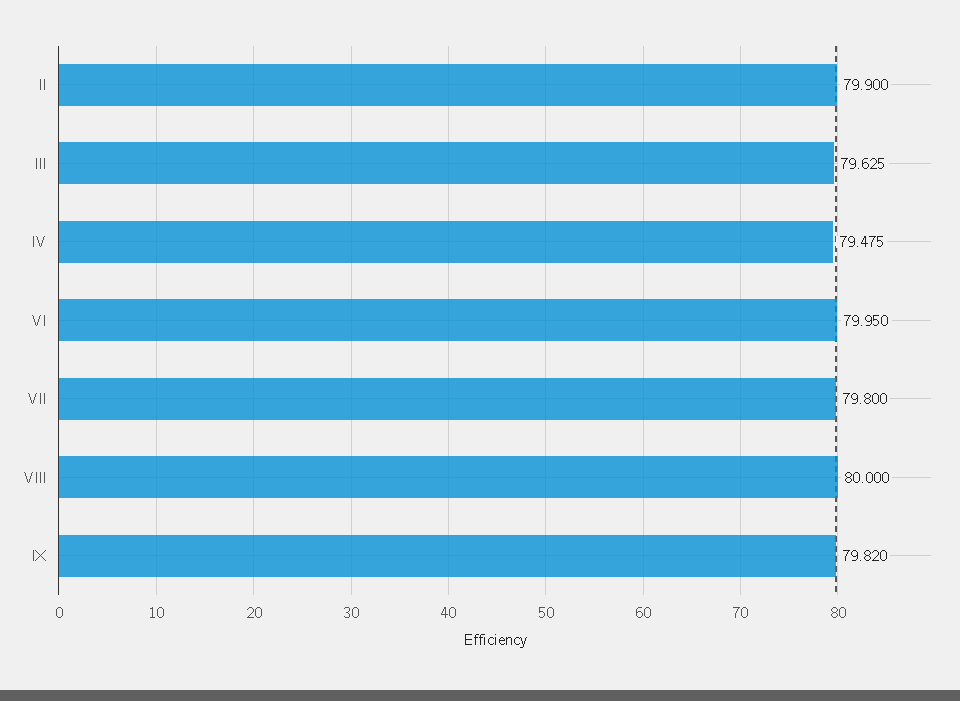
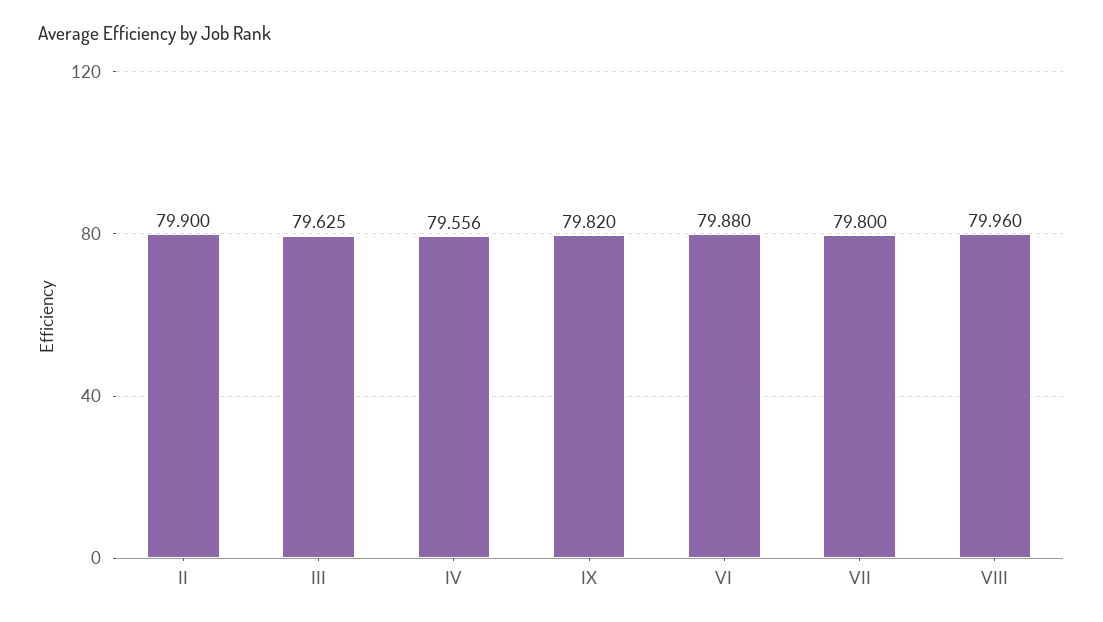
  {
    "II": 79.9,
    "III": 79.625,
-   "IV": 79.475,
+   "IV": 79.556,
-   "VI": 79.95,
+   "VI": 79.88,
    "VII": 79.8,
-   "VIII": 80,
+   "VIII": 79.96,
    "IX": 79.82
  }

